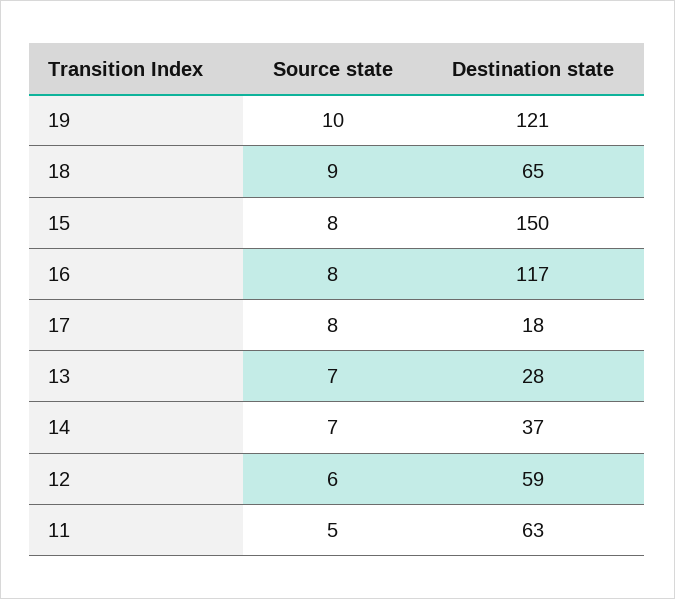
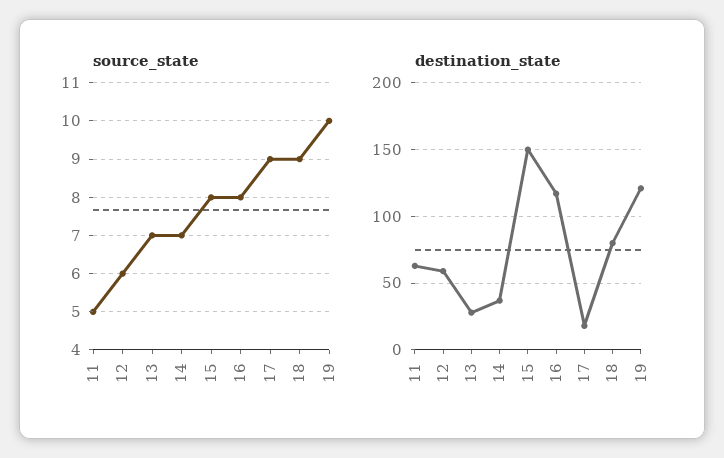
  {
    "Source state": {
      "19": 10,
      "18": 9,
      "15": 8,
      "16": 8,
-     "17": 8,
+     "17": 9,
      "13": 7,
      "14": 7,
      "12": 6,
      "11": 5
    },
    "Destination state": {
      "19": 121,
-     "18": 65,
+     "18": 80,
      "15": 150,
      "16": 117,
      "17": 18,
      "13": 28,
      "14": 37,
      "12": 59,
      "11": 63
    }
  }

